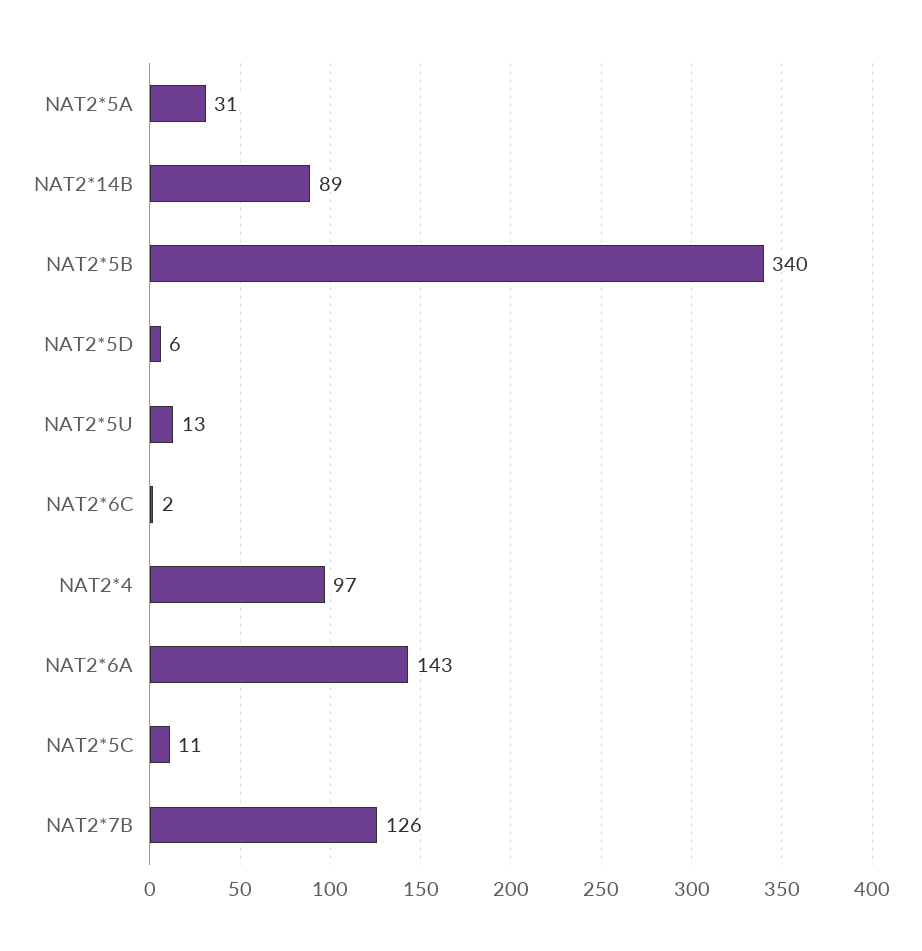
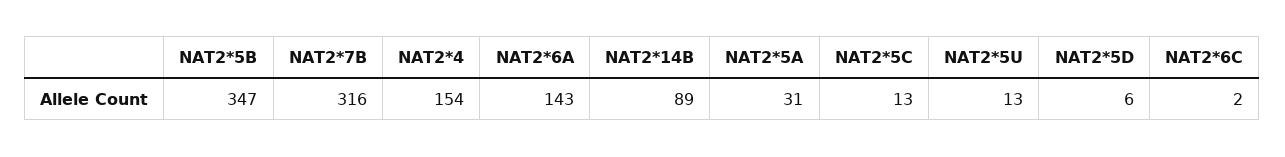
  {
    "NAT2*5A": 31,
    "NAT2*14B": 89,
-   "NAT2*5B": 340,
+   "NAT2*5B": 347,
    "NAT2*5D": 6,
    "NAT2*5U": 13,
    "NAT2*6C": 2,
-   "NAT2*4": 97,
+   "NAT2*4": 154,
    "NAT2*6A": 143,
-   "NAT2*5C": 11,
+   "NAT2*5C": 13,
-   "NAT2*7B": 126
+   "NAT2*7B": 316
  }

